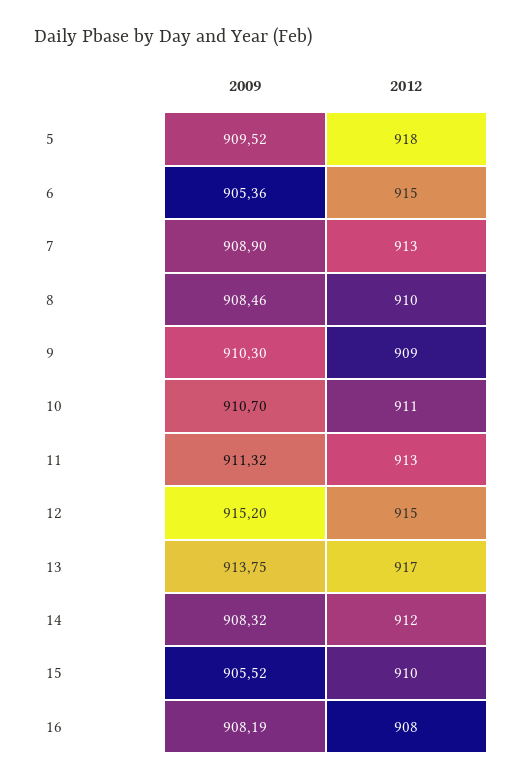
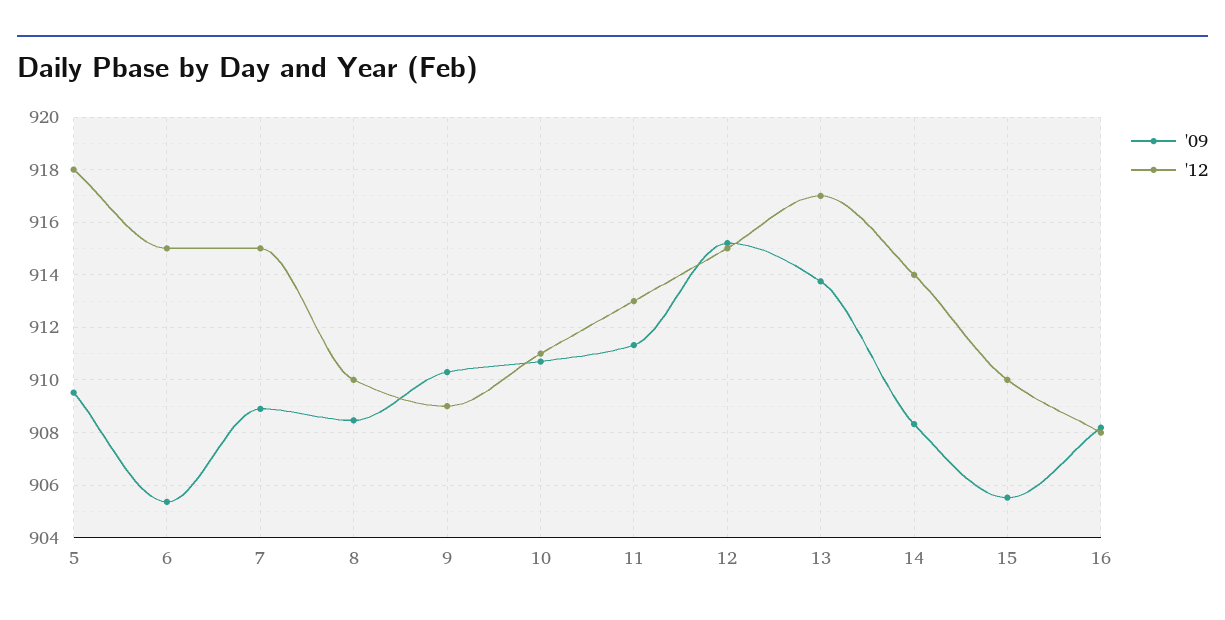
  {
    "2009": {
      "5": 909.52,
      "6": 905.36,
      "7": 908.9,
      "8": 908.46,
      "9": 910.3,
      "10": 910.7,
      "11": 911.32,
      "12": 915.2,
      "13": 913.75,
      "14": 908.32,
      "15": 905.52,
      "16": 908.19
    },
    "2012": {
      "5": 918,
      "6": 915,
-     "7": 913,
+     "7": 915,
      "8": 910,
      "9": 909,
      "10": 911,
      "11": 913,
      "12": 915,
      "13": 917,
-     "14": 912,
+     "14": 914,
      "15": 910,
      "16": 908
    }
  }

